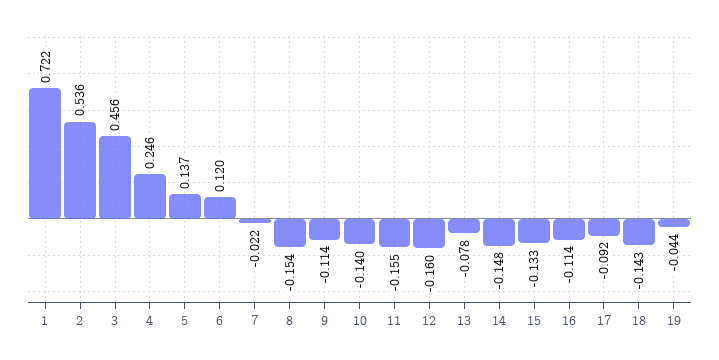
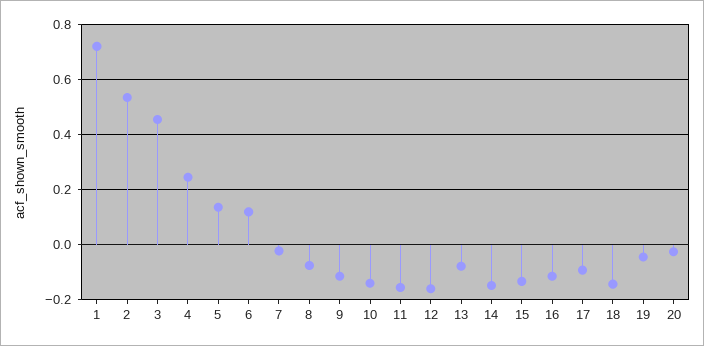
  {
    "1": 0.722,
    "2": 0.536,
    "3": 0.456,
    "4": 0.246,
    "5": 0.137,
    "6": 0.12,
    "7": -0.022,
-   "8": -0.154,
+   "8": -0.075,
    "9": -0.114,
    "10": -0.14,
    "11": -0.155,
    "12": -0.16,
    "13": -0.078,
    "14": -0.148,
    "15": -0.133,
    "16": -0.114,
    "17": -0.092,
    "18": -0.143,
-   "19": -0.044
+   "19": -0.044,
+   "20": -0.025
  }

